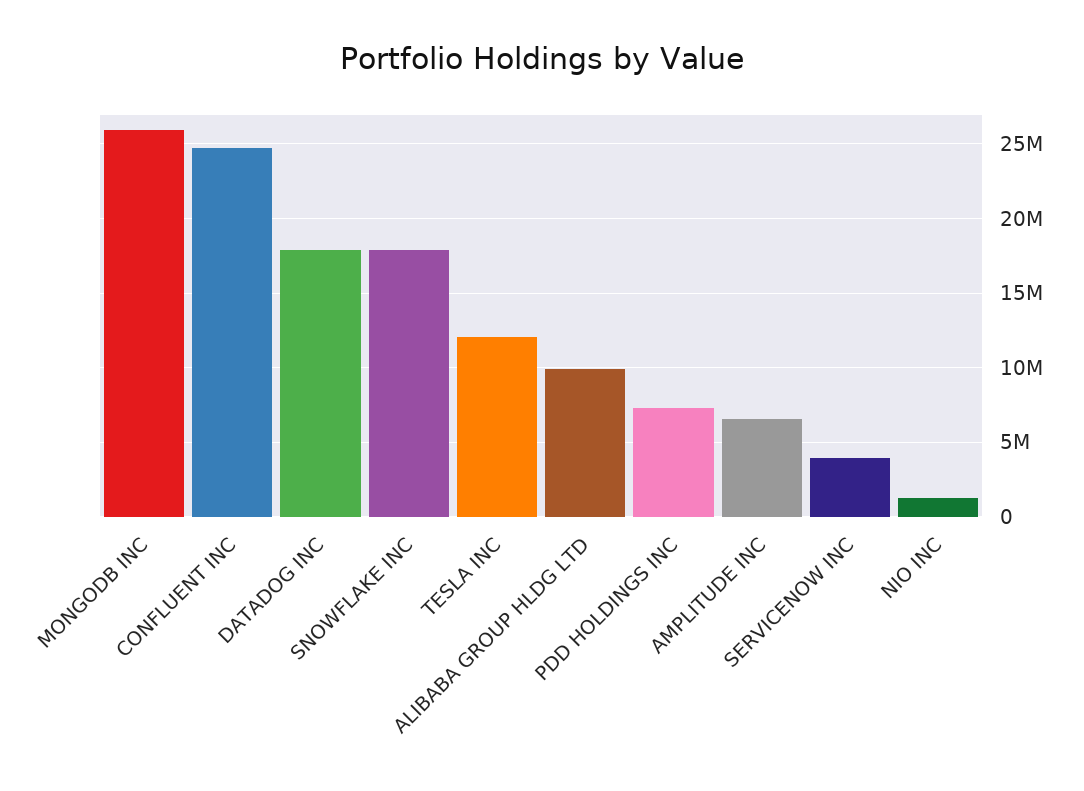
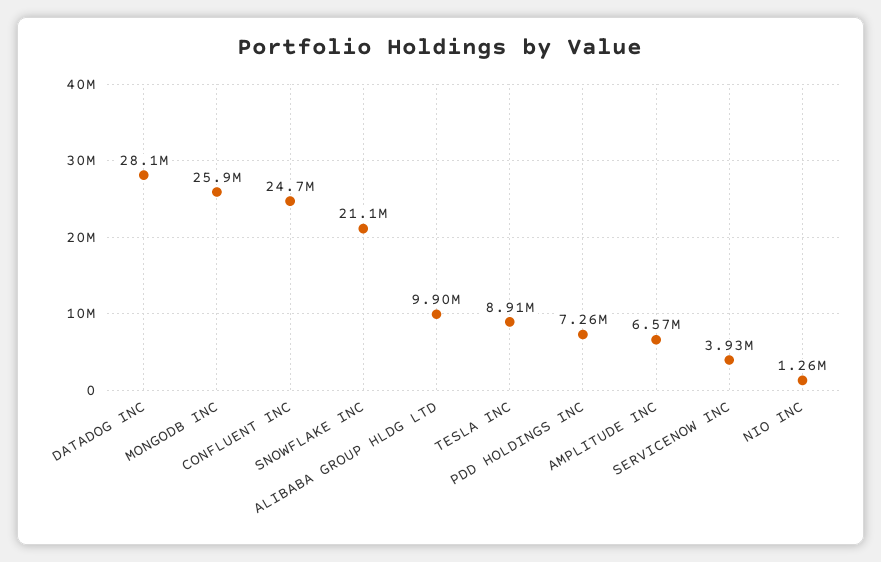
  {
    "MONGODB INC": 25900000,
    "CONFLUENT INC": 24700000,
-   "DATADOG INC": 18000000,
+   "DATADOG INC": 28100000,
-   "SNOWFLAKE INC": 18000000,
+   "SNOWFLAKE INC": 21100000,
-   "TESLA INC": 12000000,
+   "TESLA INC": 8910000,
    "ALIBABA GROUP HLDG LTD": 9900000,
    "PDD HOLDINGS INC": 7260000,
    "AMPLITUDE INC": 6570000,
    "SERVICENOW INC": 3930000,
    "NIO INC": 1260000
  }

